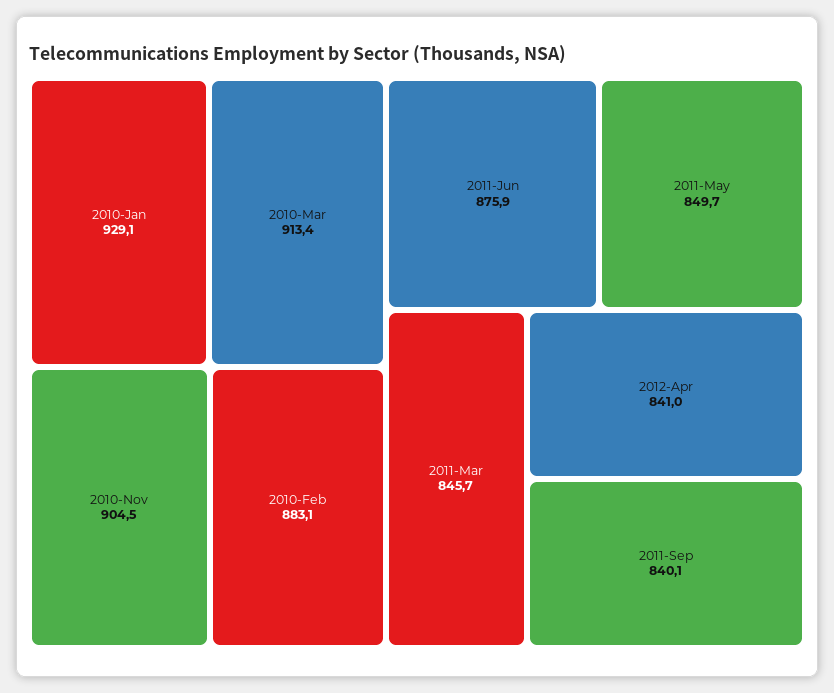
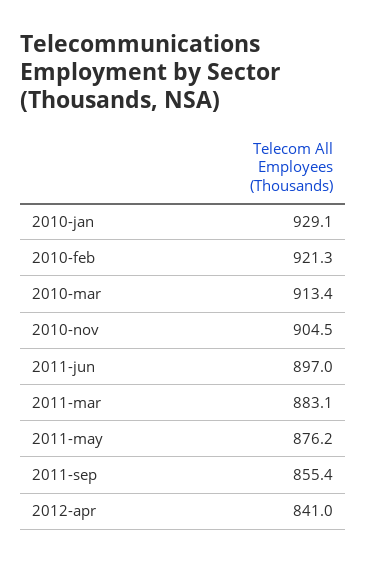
  {
    "2010-Jan": 929.1,
    "2010-Mar": 913.4,
    "2010-Nov": 904.5,
-   "2010-Feb": 883.1,
+   "2010-Feb": 921.3,
-   "2011-Jun": 875.9,
+   "2011-Jun": 897,
-   "2011-May": 849.7,
+   "2011-May": 876.2,
-   "2011-Mar": 845.7,
+   "2011-Mar": 883.1,
    "2012-Apr": 841,
-   "2011-Sep": 840.1
+   "2011-Sep": 855.4
  }

